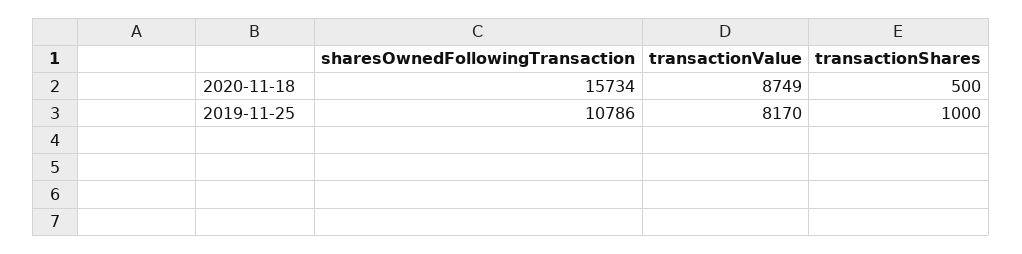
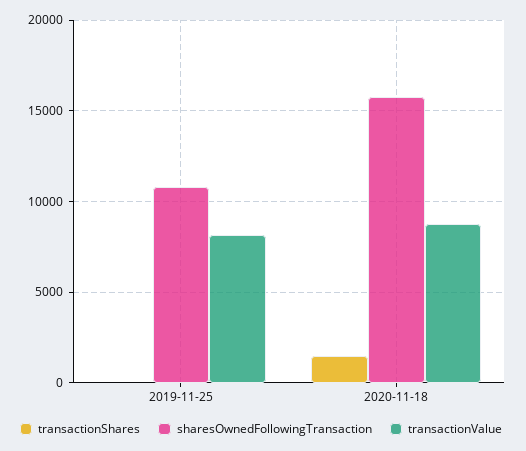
  {
    "sharesOwnedFollowingTransaction": {
      "2020-11-18": 15734,
      "2019-11-25": 10786
    },
    "transactionValue": {
      "2020-11-18": 8749,
      "2019-11-25": 8170
    },
    "transactionShares": {
-     "2020-11-18": 500,
+     "2020-11-18": 1500,
-     "2019-11-25": 1000
+     "2019-11-25": 0
    }
  }

